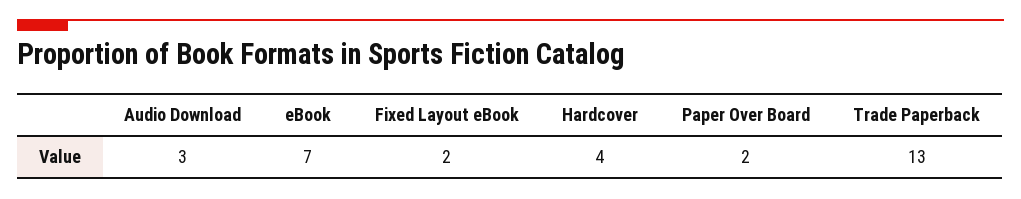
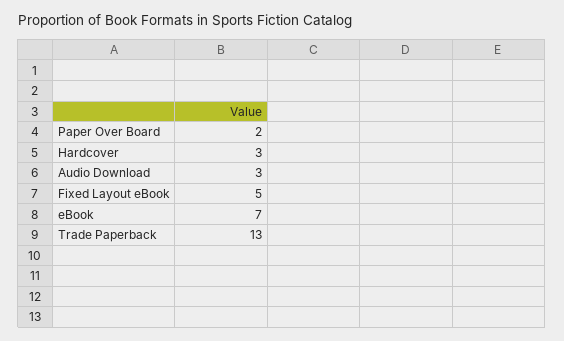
  {
    "Audio Download": 3,
    "eBook": 7,
-   "Fixed Layout eBook": 2,
+   "Fixed Layout eBook": 5,
-   "Hardcover": 4,
+   "Hardcover": 3,
    "Paper Over Board": 2,
    "Trade Paperback": 13
  }

